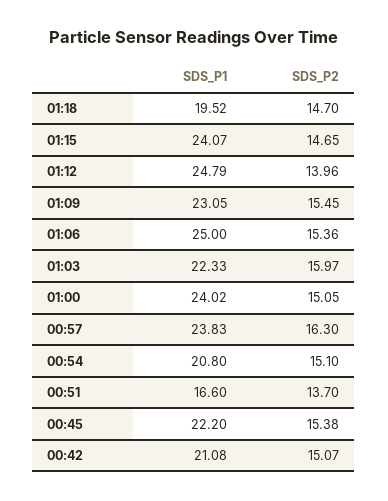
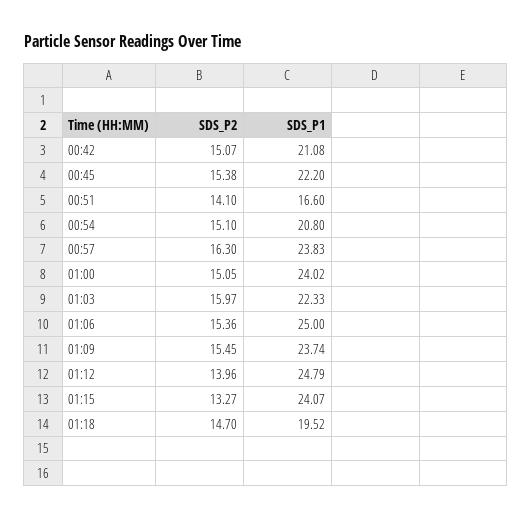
  {
    "SDS_P1": {
      "01:18": 19.52,
      "01:15": 24.07,
      "01:12": 24.79,
-     "01:09": 23.05,
+     "01:09": 23.74,
      "01:06": 25,
      "01:03": 22.33,
      "01:00": 24.02,
      "00:57": 23.83,
      "00:54": 20.8,
      "00:51": 16.6,
      "00:45": 22.2,
      "00:42": 21.08
    },
    "SDS_P2": {
      "01:18": 14.7,
-     "01:15": 14.65,
+     "01:15": 13.27,
      "01:12": 13.96,
      "01:09": 15.45,
      "01:06": 15.36,
      "01:03": 15.97,
      "01:00": 15.05,
      "00:57": 16.3,
      "00:54": 15.1,
-     "00:51": 13.7,
+     "00:51": 14.1,
      "00:45": 15.38,
      "00:42": 15.07
    }
  }

